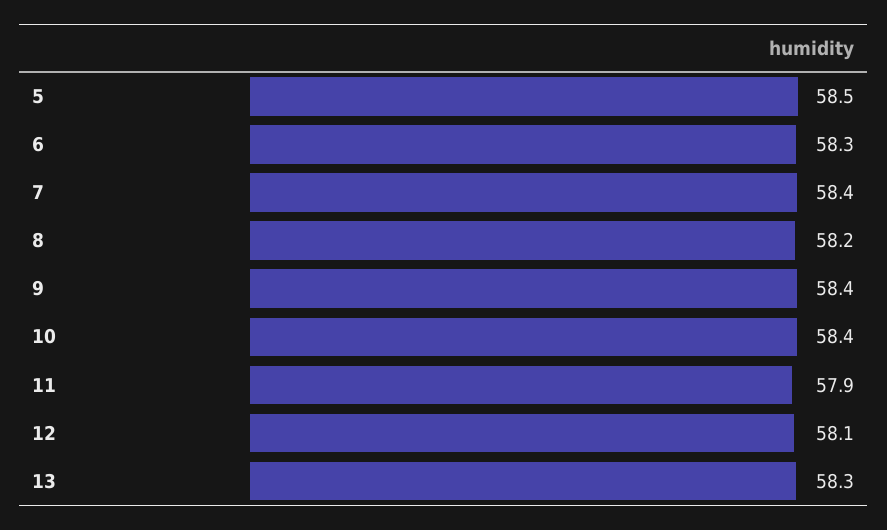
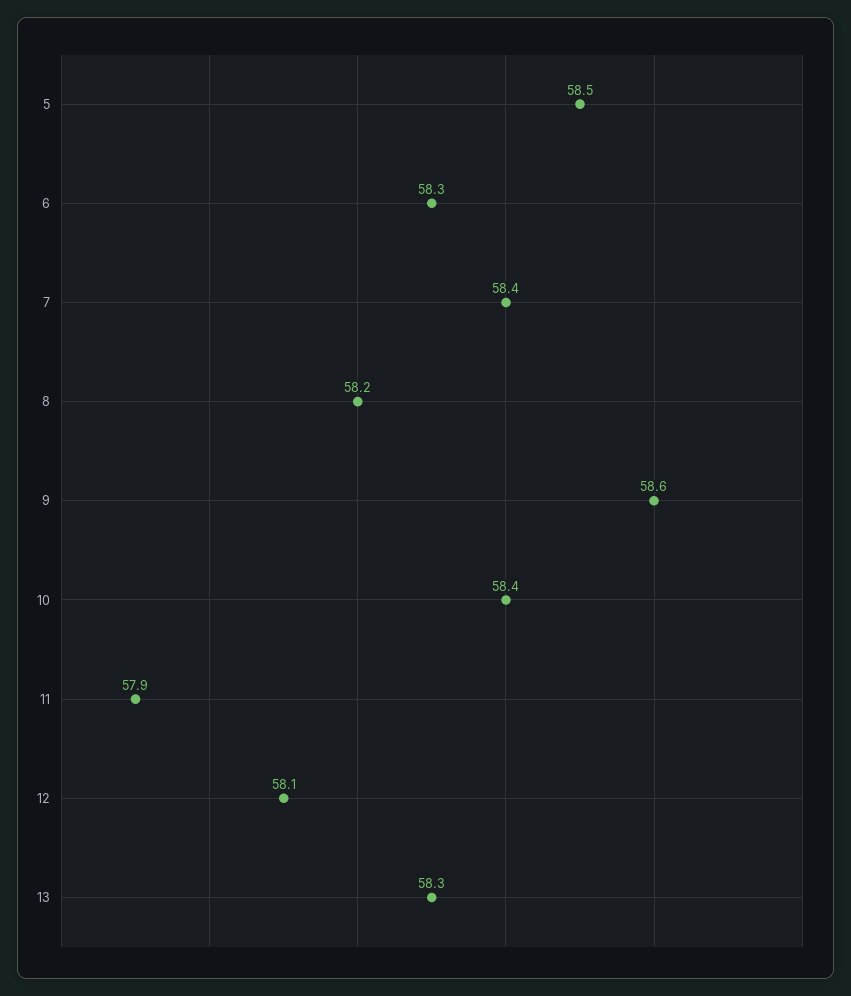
  {
    "5": 58.5,
    "6": 58.3,
    "7": 58.4,
    "8": 58.2,
-   "9": 58.4,
+   "9": 58.6,
    "10": 58.4,
    "11": 57.9,
    "12": 58.1,
    "13": 58.3
  }

